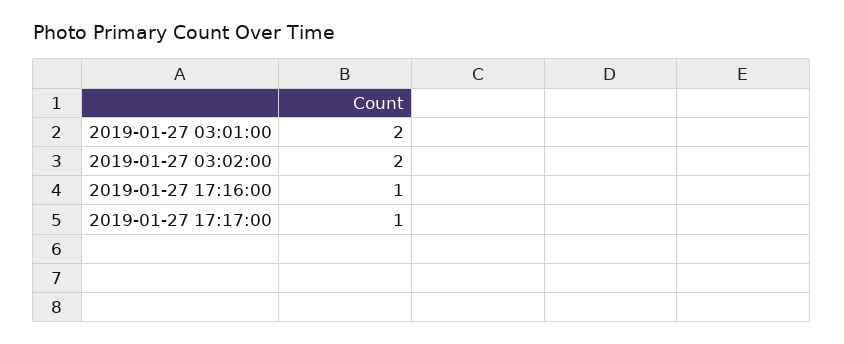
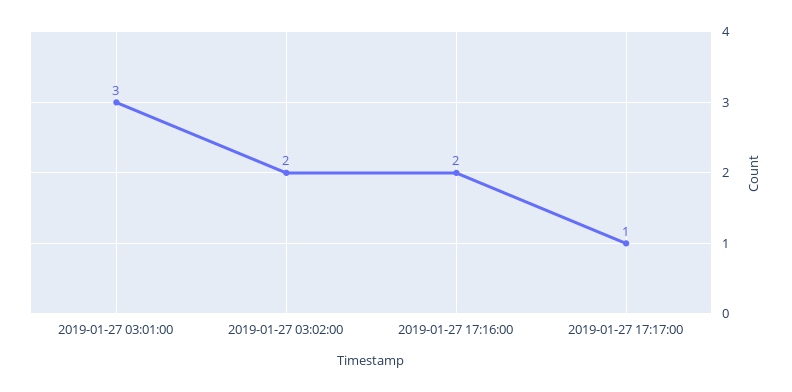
  {
-   "2019-01-27 03:01:00": 2,
+   "2019-01-27 03:01:00": 3,
    "2019-01-27 03:02:00": 2,
-   "2019-01-27 17:16:00": 1,
+   "2019-01-27 17:16:00": 2,
    "2019-01-27 17:17:00": 1
  }

